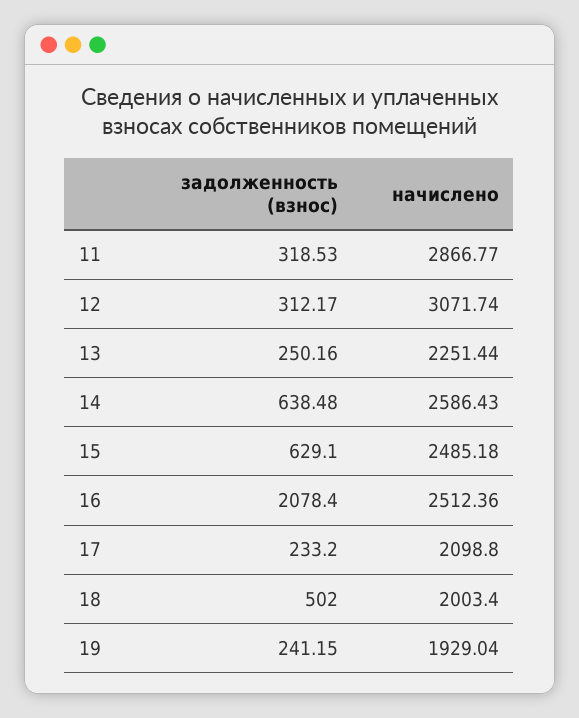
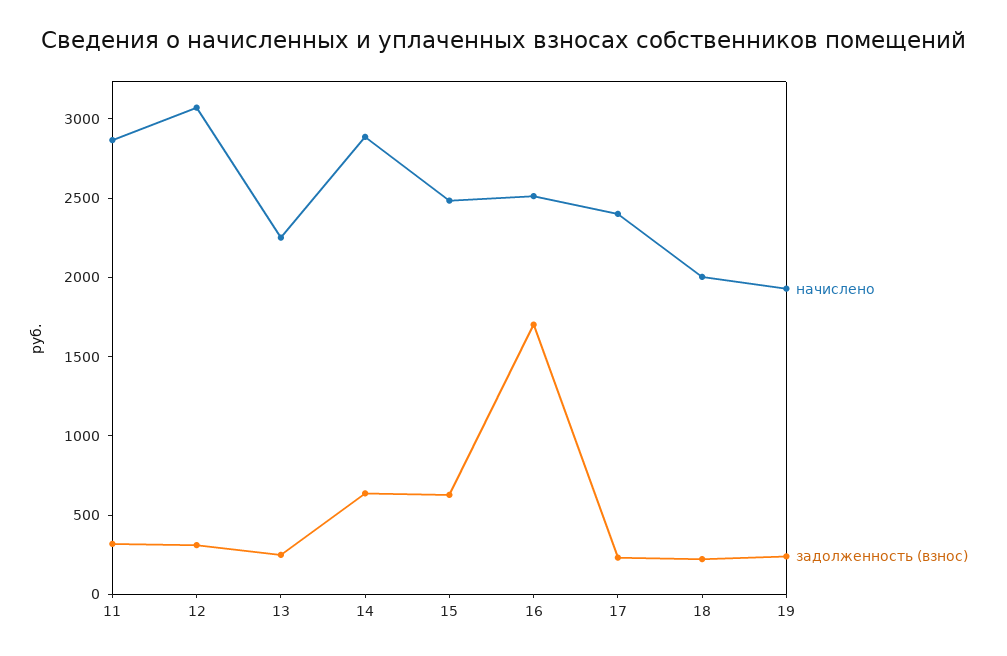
  {
    "задолженность (взнос)": {
      "11": 318.53,
      "12": 312.17,
      "13": 250.16,
      "14": 638.48,
      "15": 629.1,
-     "16": 2078.4,
+     "16": 1700,
      "17": 233.2,
-     "18": 502,
+     "18": 200,
      "19": 241.15
    },
    "начислено": {
      "11": 2866.77,
      "12": 3071.74,
      "13": 2251.44,
-     "14": 2586.43,
+     "14": 2900,
      "15": 2485.18,
      "16": 2512.36,
-     "17": 2098.8,
+     "17": 2400,
      "18": 2003.4,
      "19": 1929.04
    }
  }

